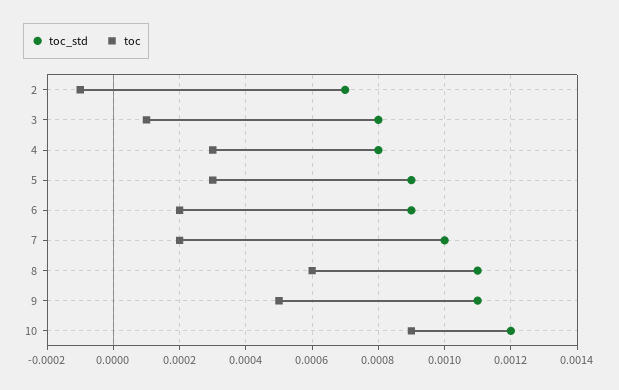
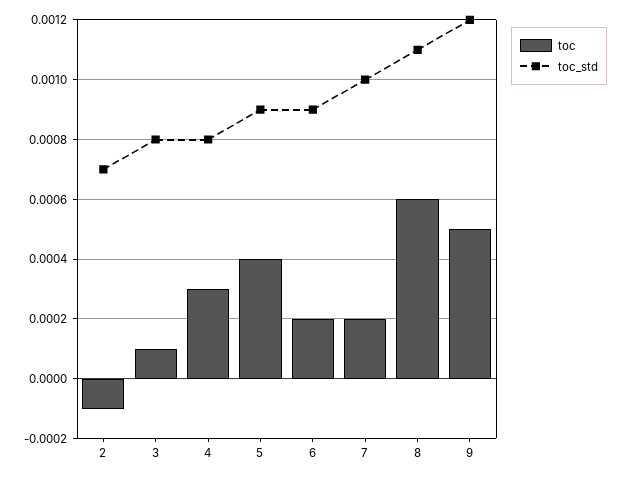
  {
    "toc_std": {
      "2": 0.0007,
      "3": 0.0008,
      "4": 0.0008,
      "5": 0.0009,
      "6": 0.0009,
      "7": 0.001,
      "8": 0.0011,
-     "9": 0.0011,
+     "9": 0.0012
-     "10": 0.0012
    },
    "toc": {
      "2": -0.0001,
      "3": 0.0001,
      "4": 0.0003,
-     "5": 0.0003,
+     "5": 0.0004,
      "6": 0.0002,
      "7": 0.0002,
      "8": 0.0006,
-     "9": 0.0005,
+     "9": 0.0005
-     "10": 0.0009
    }
  }

